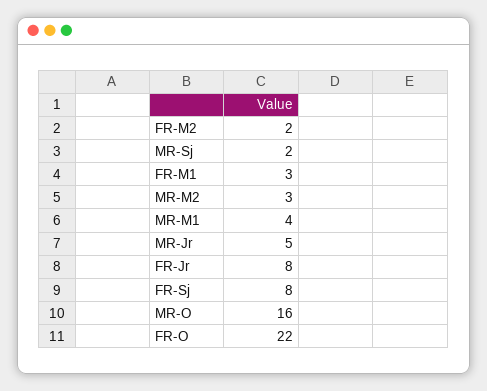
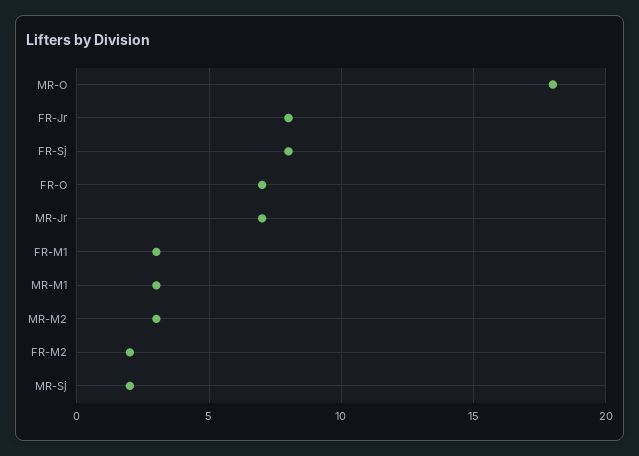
  {
    "FR-M2": 2,
    "MR-Sj": 2,
    "FR-M1": 3,
    "MR-M2": 3,
-   "MR-M1": 4,
+   "MR-M1": 3,
-   "MR-Jr": 5,
+   "MR-Jr": 7,
    "FR-Jr": 8,
    "FR-Sj": 8,
-   "MR-O": 16,
+   "MR-O": 18,
-   "FR-O": 22
+   "FR-O": 7
  }

